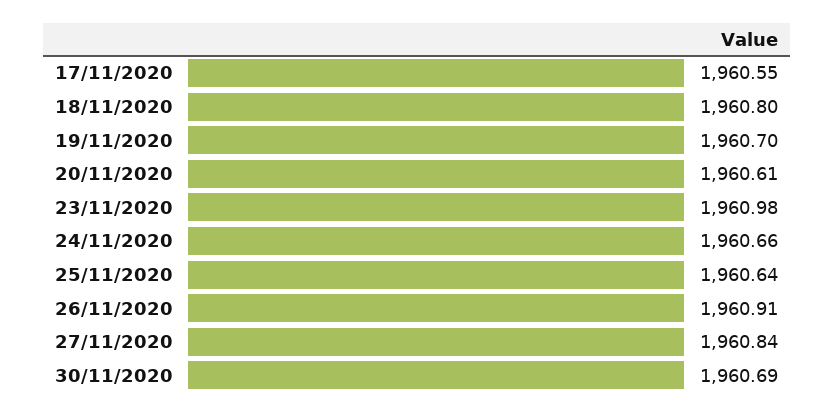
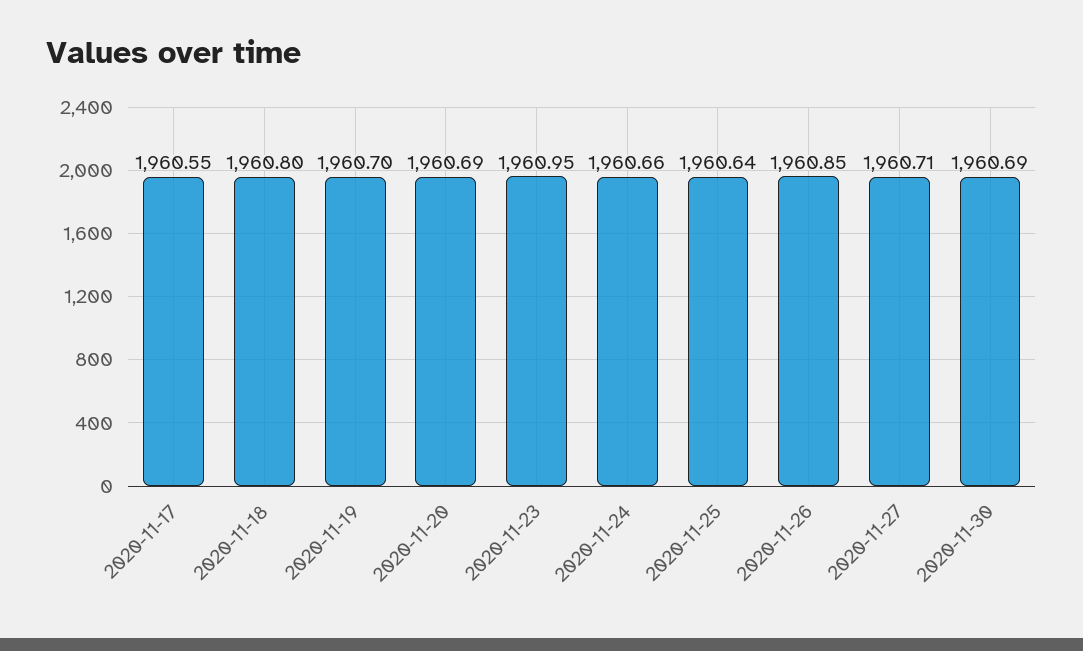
  {
    "17/11/2020": 1960.55,
    "18/11/2020": 1960.8,
    "19/11/2020": 1960.7,
-   "20/11/2020": 1960.61,
+   "20/11/2020": 1960.69,
-   "23/11/2020": 1960.98,
+   "23/11/2020": 1960.95,
    "24/11/2020": 1960.66,
    "25/11/2020": 1960.64,
-   "26/11/2020": 1960.91,
+   "26/11/2020": 1960.85,
-   "27/11/2020": 1960.84,
+   "27/11/2020": 1960.71,
    "30/11/2020": 1960.69
  }

